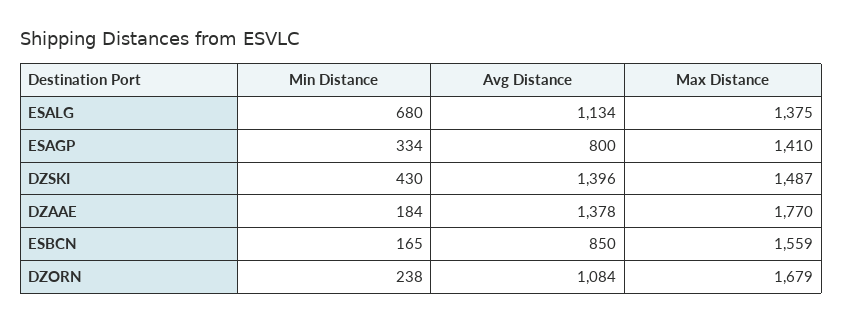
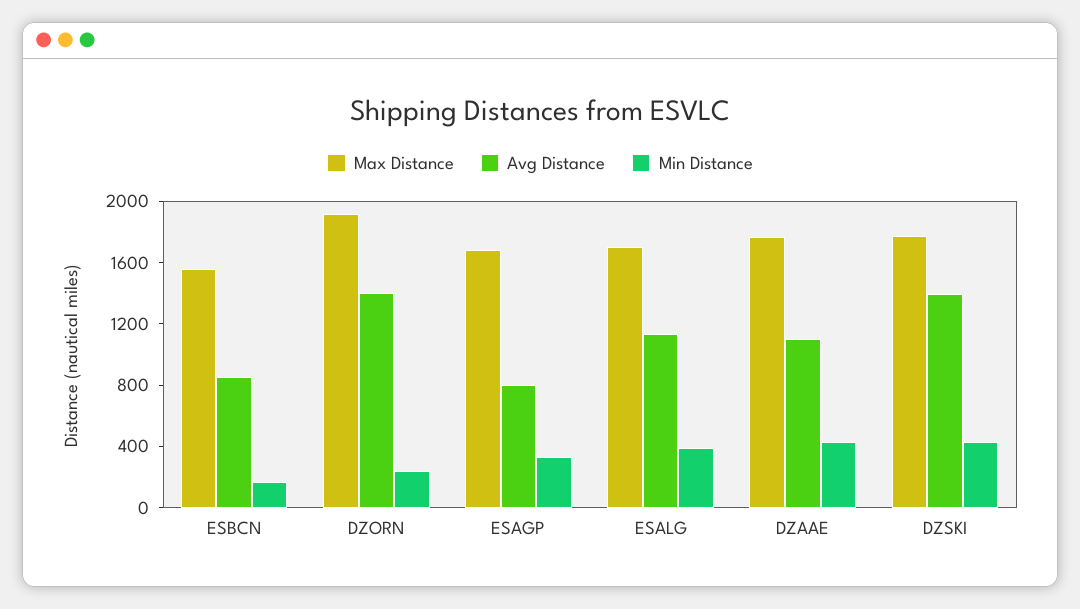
  {
    "Min Distance": {
-     "ESALG": 680,
+     "ESALG": 400,
      "ESAGP": 334,
      "DZSKI": 430,
-     "DZAAE": 184,
+     "DZAAE": 400,
      "ESBCN": 165,
      "DZORN": 238
    },
    "Avg Distance": {
      "ESALG": 1134,
      "ESAGP": 800,
      "DZSKI": 1396,
-     "DZAAE": 1378,
+     "DZAAE": 1100,
      "ESBCN": 850,
-     "DZORN": 1084
+     "DZORN": 1400
    },
    "Max Distance": {
-     "ESALG": 1375,
+     "ESALG": 1700,
-     "ESAGP": 1410,
+     "ESAGP": 1700,
-     "DZSKI": 1487,
+     "DZSKI": 1800,
      "DZAAE": 1770,
      "ESBCN": 1559,
-     "DZORN": 1679
+     "DZORN": 1900
    }
  }

